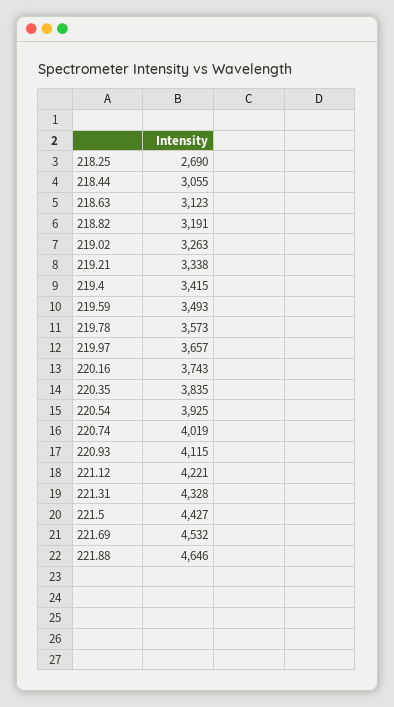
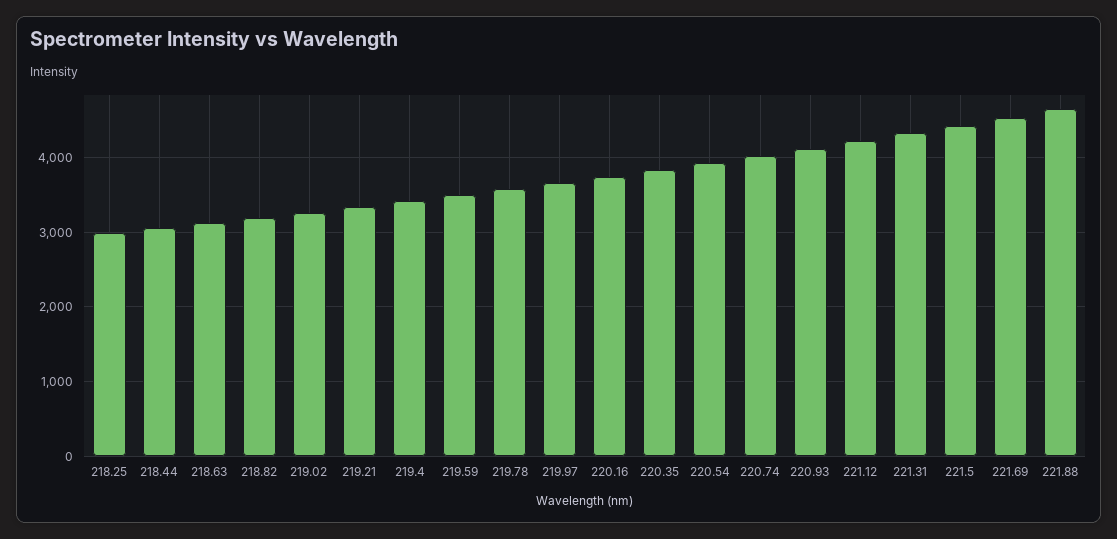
  {
-   "218.25": 2690,
+   "218.25": 3000,
    "218.44": 3055,
    "218.63": 3123,
    "218.82": 3191,
    "219.02": 3263,
    "219.21": 3338,
    "219.4": 3415,
    "219.59": 3493,
    "219.78": 3573,
    "219.97": 3657,
    "220.16": 3743,
    "220.35": 3835,
    "220.54": 3925,
    "220.74": 4019,
    "220.93": 4115,
    "221.12": 4221,
    "221.31": 4328,
    "221.5": 4427,
    "221.69": 4532,
    "221.88": 4646
  }

